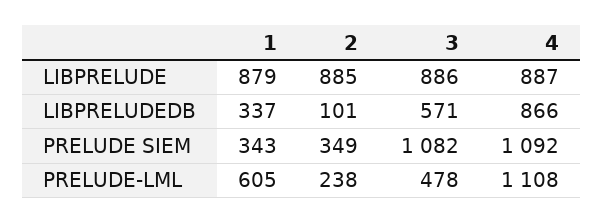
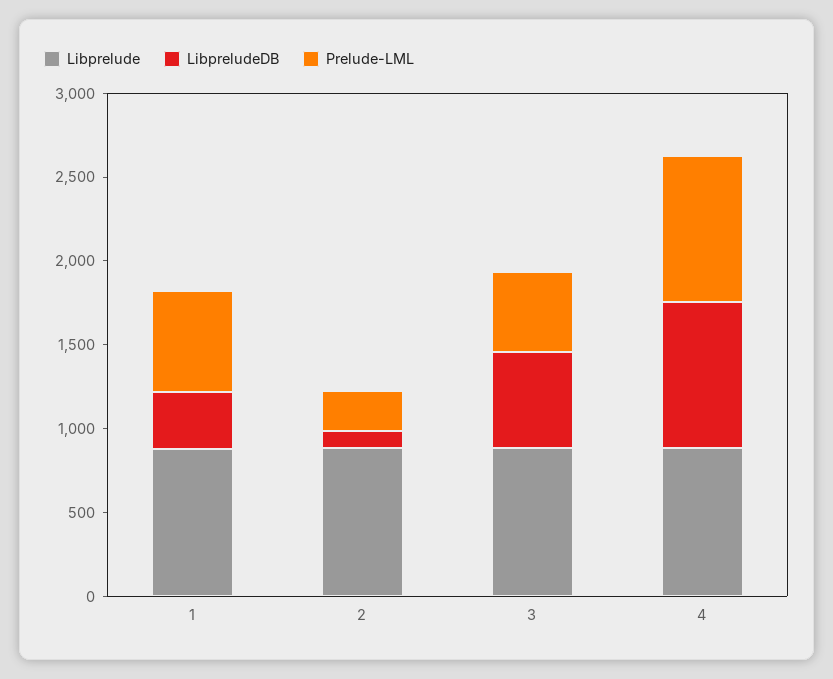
  {
    "LIBPRELUDE": {
      "1": 879,
      "2": 885,
      "3": 886,
      "4": 887
    },
    "LIBPRELUDEDB": {
      "1": 337,
      "2": 101,
      "3": 571,
      "4": 866
    },
-   "PRELUDE SIEM": {
-     "1": 343,
-     "2": 349,
-     "3": 1082,
-     "4": 1092
-   },
    "PRELUDE-LML": {
      "1": 605,
      "2": 238,
      "3": 478,
-     "4": 1108
+     "4": 900
    }
  }

